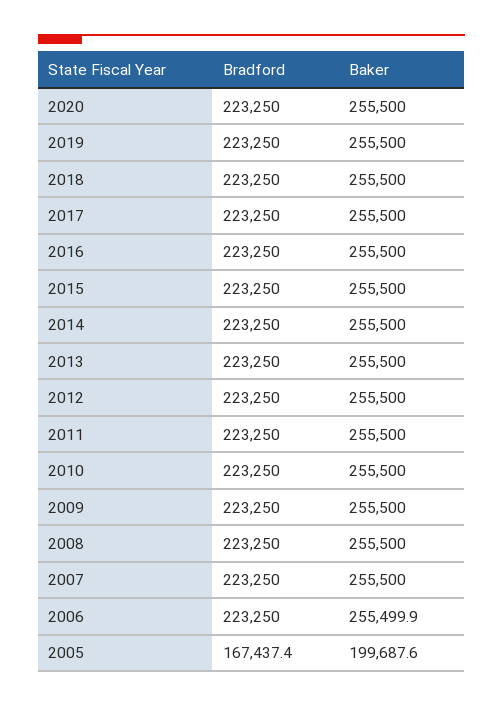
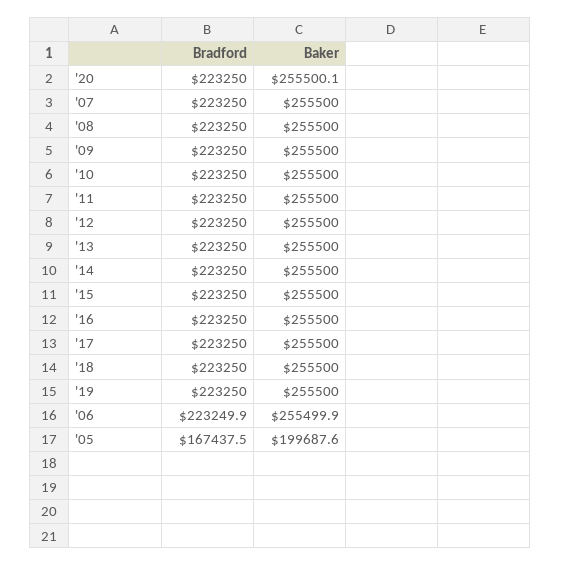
  {
    "Bradford": {
      "2020": 223250,
      "2019": 223250,
      "2018": 223250,
      "2017": 223250,
      "2016": 223250,
      "2015": 223250,
      "2014": 223250,
      "2013": 223250,
      "2012": 223250,
      "2011": 223250,
      "2010": 223250,
      "2009": 223250,
      "2008": 223250,
      "2007": 223250,
-     "2006": 223250,
+     "2006": 223249.9,
-     "2005": 167437.4
+     "2005": 167437.5
    },
    "Baker": {
-     "2020": 255500,
+     "2020": 255500.1,
      "2019": 255500,
      "2018": 255500,
      "2017": 255500,
      "2016": 255500,
      "2015": 255500,
      "2014": 255500,
      "2013": 255500,
      "2012": 255500,
      "2011": 255500,
      "2010": 255500,
      "2009": 255500,
      "2008": 255500,
      "2007": 255500,
      "2006": 255499.9,
      "2005": 199687.6
    }
  }

